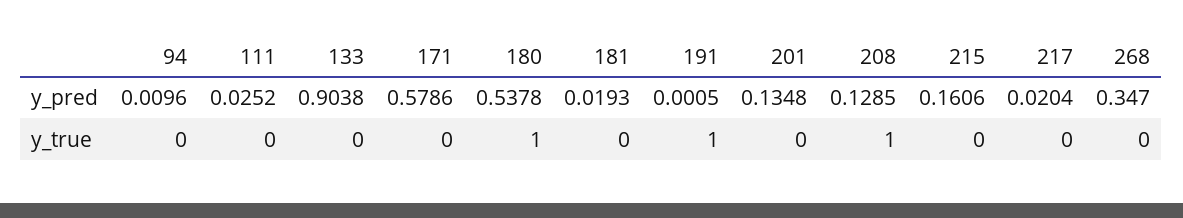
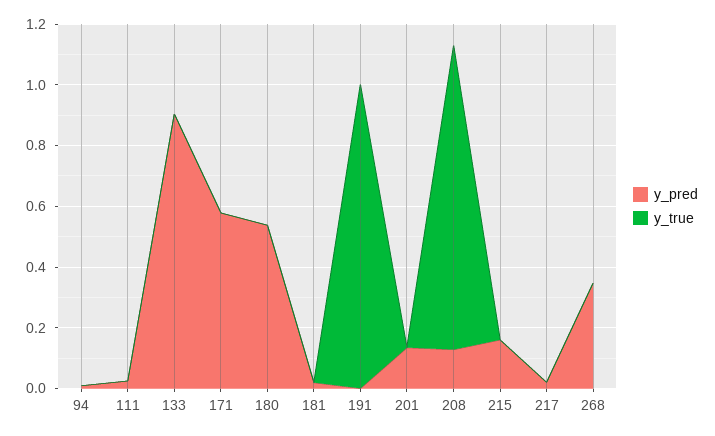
  {
    "y_pred": {
      "94": 0.0096,
      "111": 0.0252,
      "133": 0.9038,
      "171": 0.5786,
      "180": 0.5378,
      "181": 0.0193,
      "191": 0.0005,
      "201": 0.1348,
      "208": 0.1285,
      "215": 0.1606,
      "217": 0.0204,
      "268": 0.347
    },
    "y_true": {
      "94": 0,
      "111": 0,
      "133": 0,
      "171": 0,
-     "180": 1,
+     "180": 0,
      "181": 0,
      "191": 1,
      "201": 0,
      "208": 1,
      "215": 0,
      "217": 0,
      "268": 0
    }
  }

